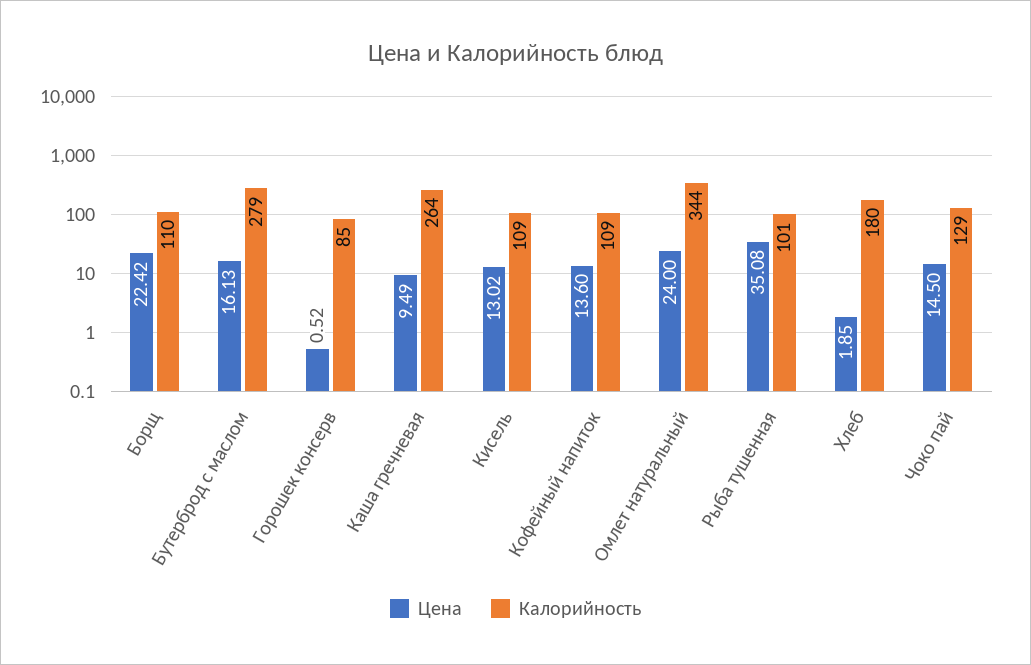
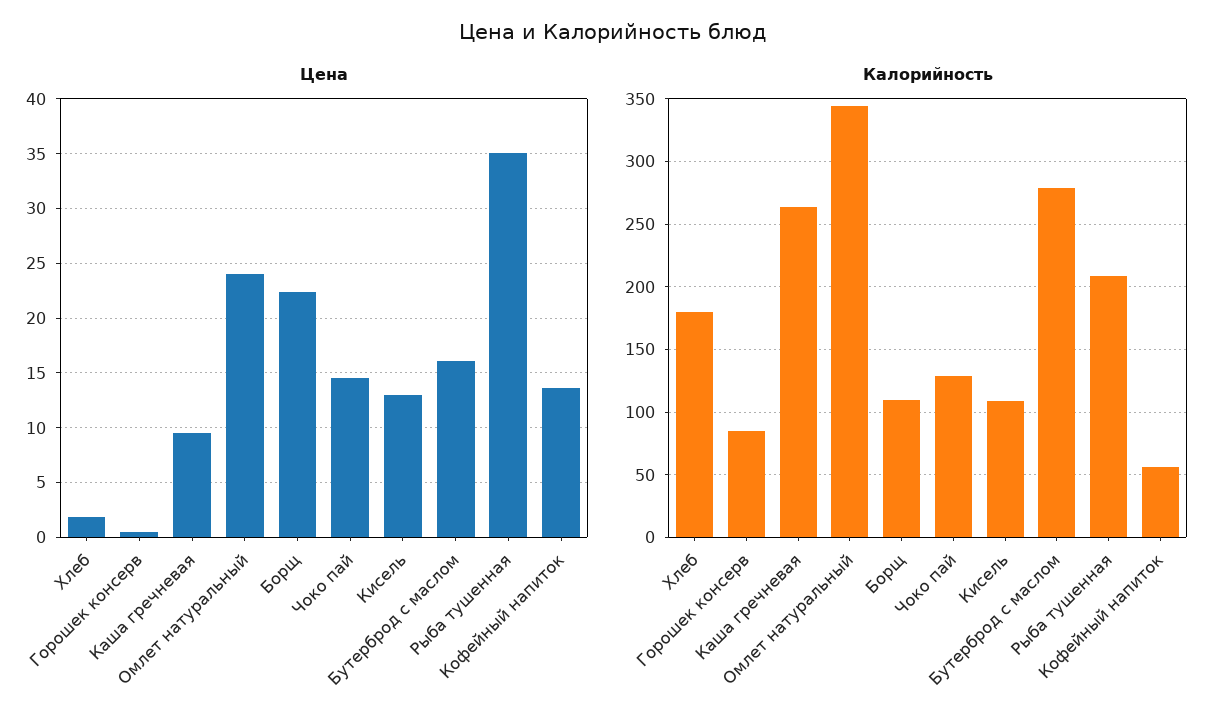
  {
    "Цена": {
      "Борщ": 22.42,
      "Бутерброд с маслом": 16.13,
      "Горошек консерв": 0.52,
      "Каша гречневая": 9.49,
      "Кисель": 13.02,
      "Кофейный напиток": 13.6,
      "Омлет натуральный": 24,
      "Рыба тушенная": 35.08,
      "Хлеб": 1.85,
      "Чоко пай": 14.5
    },
    "Калорийность": {
      "Борщ": 110,
      "Бутерброд с маслом": 279,
      "Горошек консерв": 85,
      "Каша гречневая": 264,
      "Кисель": 109,
-     "Кофейный напиток": 109,
+     "Кофейный напиток": 55,
      "Омлет натуральный": 344,
-     "Рыба тушенная": 101,
+     "Рыба тушенная": 210,
      "Хлеб": 180,
      "Чоко пай": 129
    }
  }

